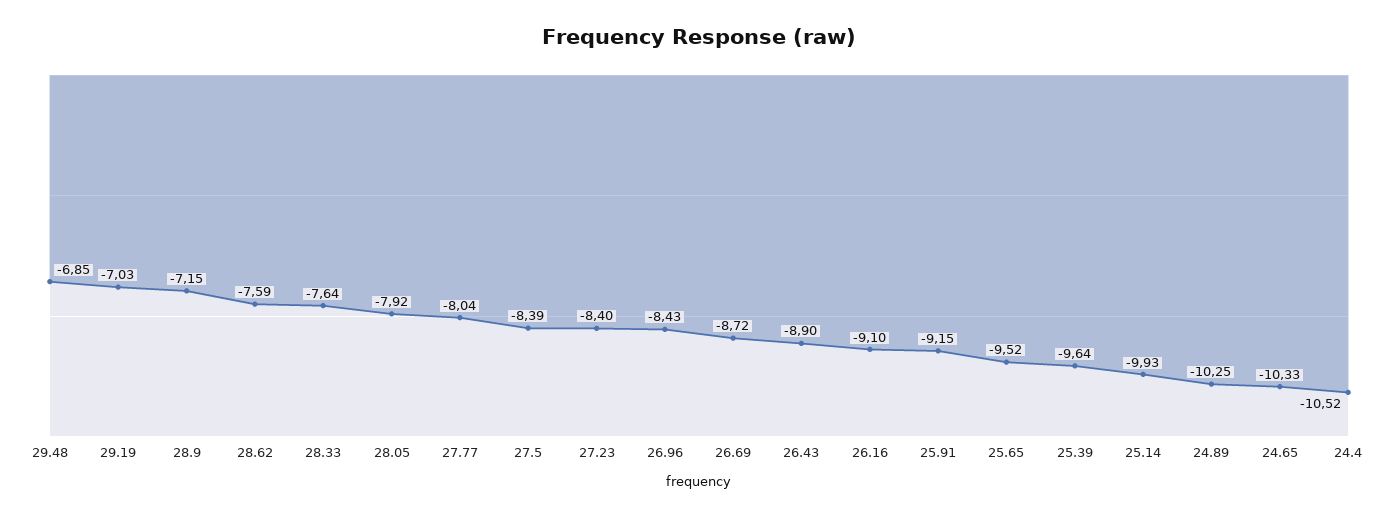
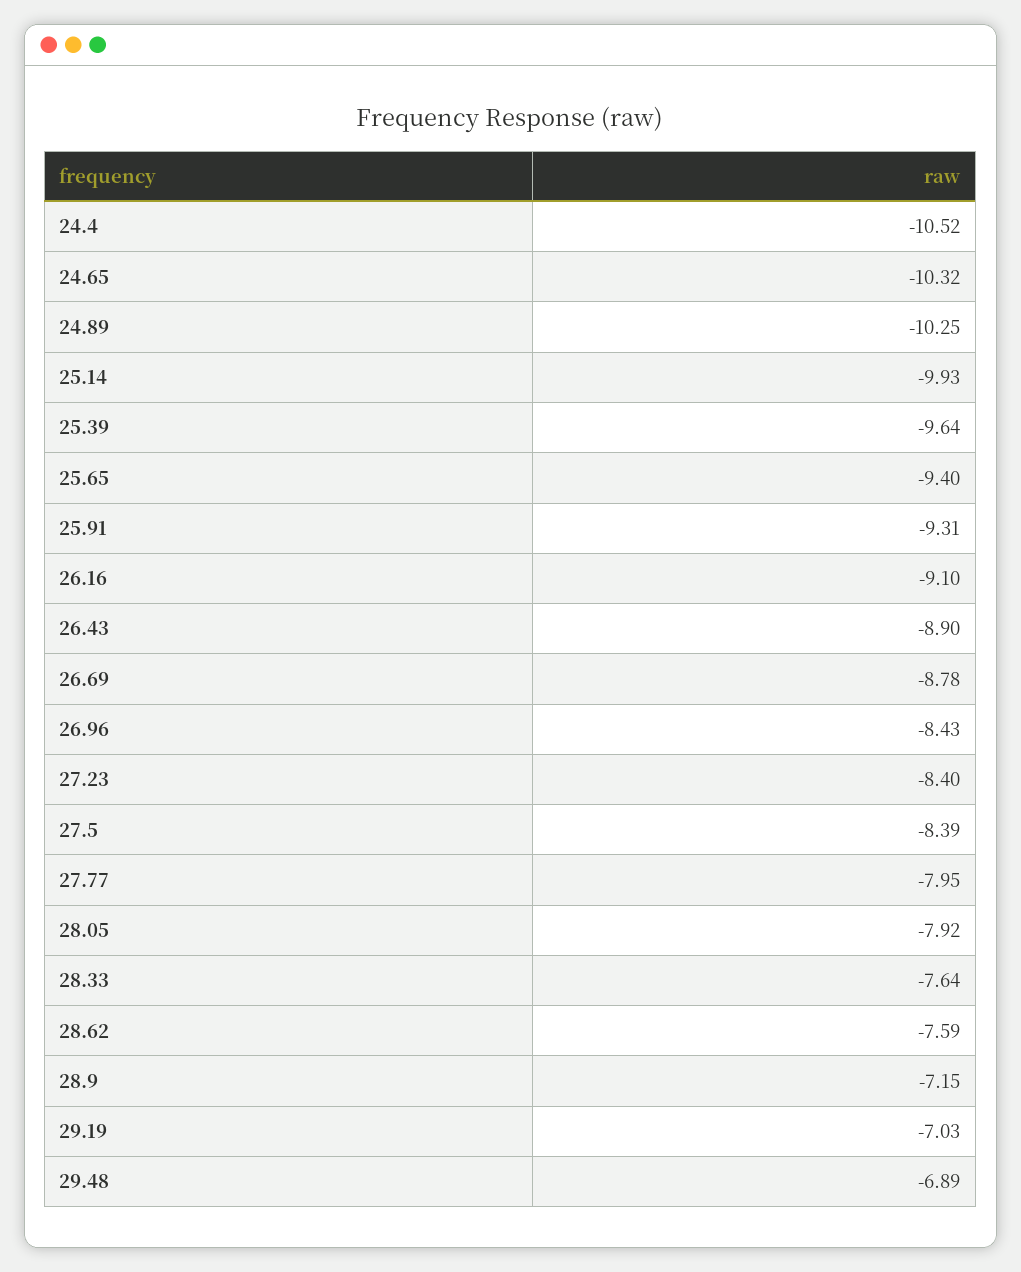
  {
-   "29.48": -6.85,
+   "29.48": -6.89,
    "29.19": -7.03,
    "28.9": -7.15,
    "28.62": -7.59,
    "28.33": -7.64,
    "28.05": -7.92,
-   "27.77": -8.04,
+   "27.77": -7.95,
    "27.5": -8.39,
    "27.23": -8.4,
    "26.96": -8.43,
-   "26.69": -8.72,
+   "26.69": -8.78,
    "26.43": -8.9,
    "26.16": -9.1,
-   "25.91": -9.15,
+   "25.91": -9.31,
-   "25.65": -9.52,
+   "25.65": -9.4,
    "25.39": -9.64,
    "25.14": -9.93,
    "24.89": -10.25,
-   "24.65": -10.33,
+   "24.65": -10.32,
    "24.4": -10.52
  }

